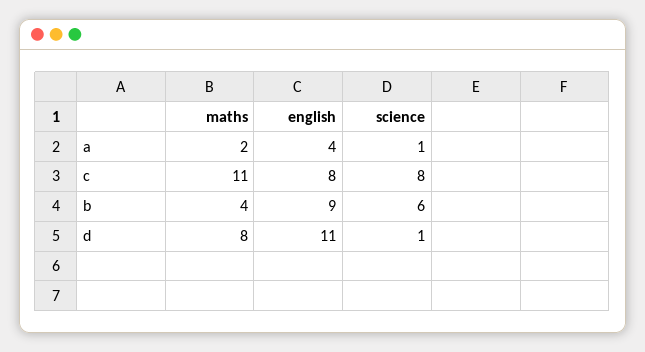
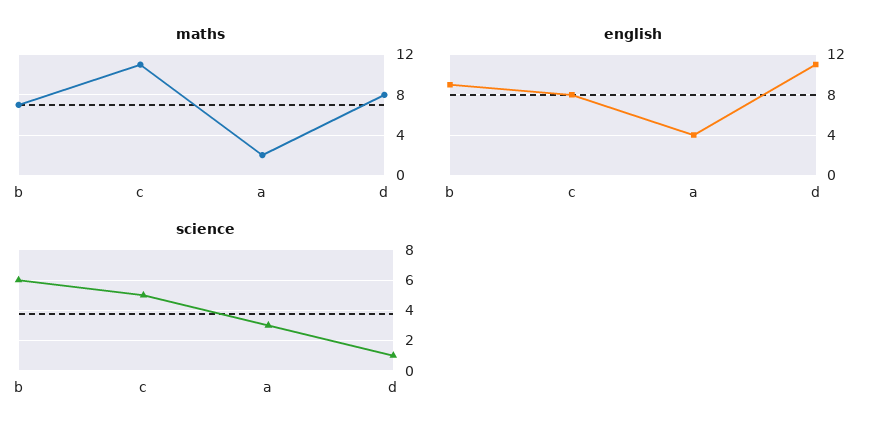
  {
    "maths": {
      "a": 2,
      "c": 11,
-     "b": 4,
+     "b": 7,
      "d": 8
    },
    "english": {
      "a": 4,
      "c": 8,
      "b": 9,
      "d": 11
    },
    "science": {
-     "a": 1,
+     "a": 3,
-     "c": 8,
+     "c": 5,
      "b": 6,
      "d": 1
    }
  }

